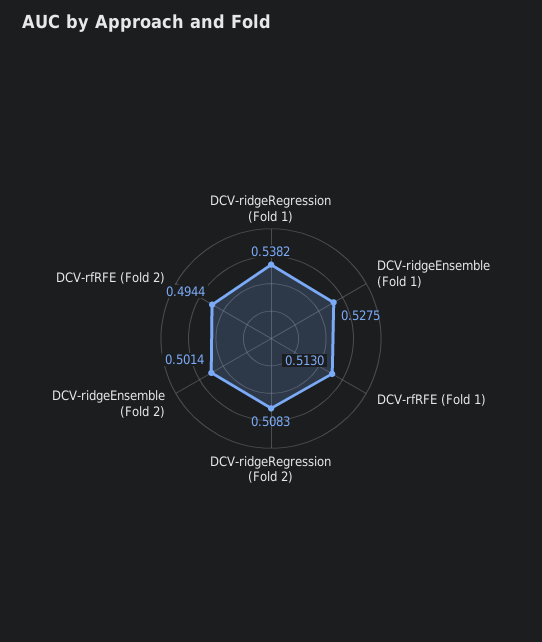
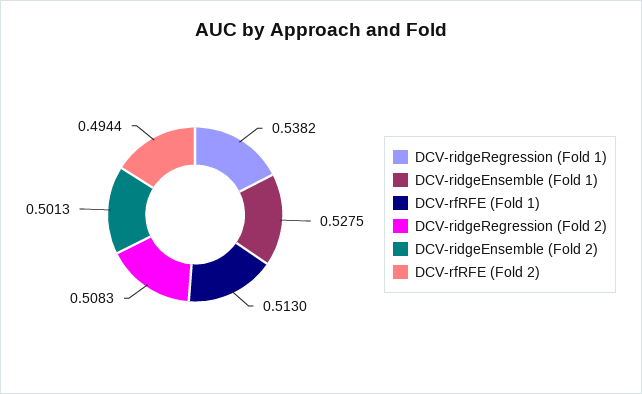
  {
    "DCV-ridgeRegression (Fold 1)": 0.5382,
    "DCV-ridgeEnsemble (Fold 1)": 0.5275,
    "DCV-rfRFE (Fold 1)": 0.513,
    "DCV-ridgeRegression (Fold 2)": 0.5083,
-   "DCV-ridgeEnsemble (Fold 2)": 0.5014,
+   "DCV-ridgeEnsemble (Fold 2)": 0.5013,
    "DCV-rfRFE (Fold 2)": 0.4944
  }

